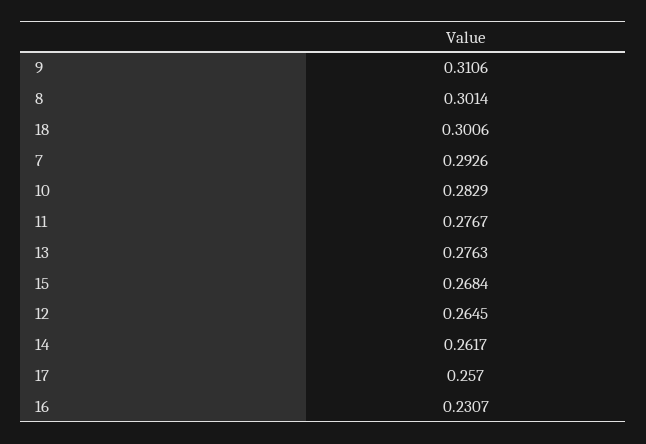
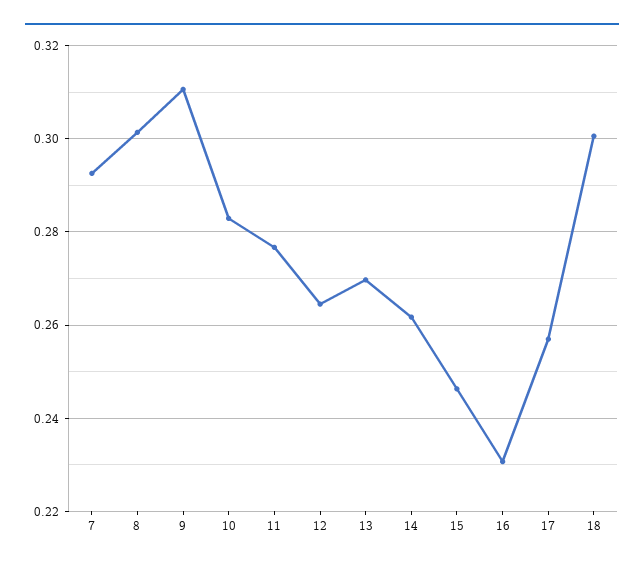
  {
    "9": 0.3106,
    "8": 0.3014,
    "18": 0.3006,
    "7": 0.2926,
    "10": 0.2829,
    "11": 0.2767,
-   "13": 0.2763,
+   "13": 0.27,
-   "15": 0.2684,
+   "15": 0.246,
    "12": 0.2645,
    "14": 0.2617,
    "17": 0.257,
    "16": 0.2307
  }

